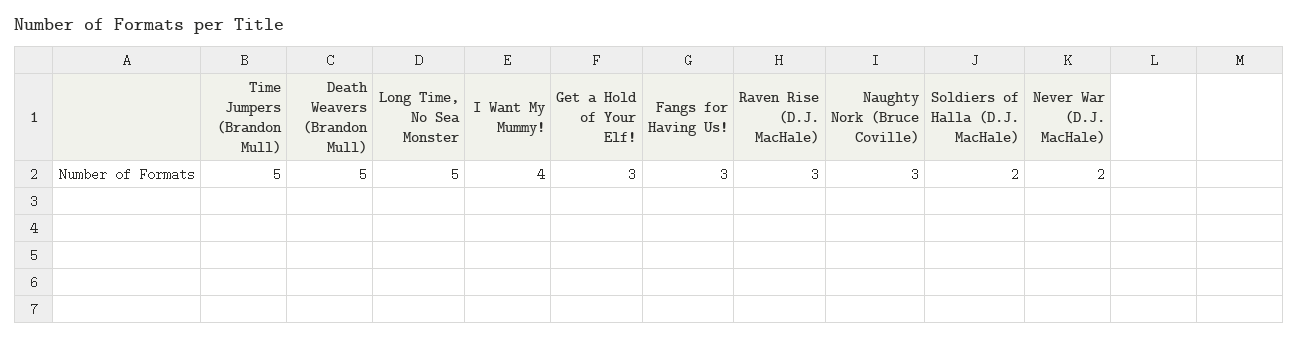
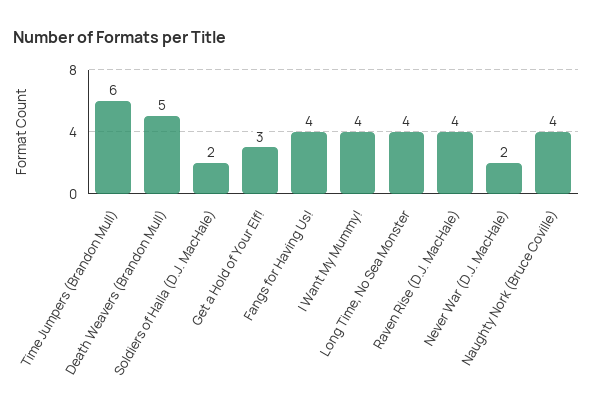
  {
-   "Time Jumpers (Brandon Mull)": 5,
+   "Time Jumpers (Brandon Mull)": 6,
    "Death Weavers (Brandon Mull)": 5,
-   "Long Time, No Sea Monster": 5,
+   "Long Time, No Sea Monster": 4,
    "I Want My Mummy!": 4,
    "Get a Hold of Your Elf!": 3,
-   "Fangs for Having Us!": 3,
+   "Fangs for Having Us!": 4,
-   "Raven Rise (D.J. MacHale)": 3,
+   "Raven Rise (D.J. MacHale)": 4,
-   "Naughty Nork (Bruce Coville)": 3,
+   "Naughty Nork (Bruce Coville)": 4,
    "Soldiers of Halla (D.J. MacHale)": 2,
    "Never War (D.J. MacHale)": 2
  }

